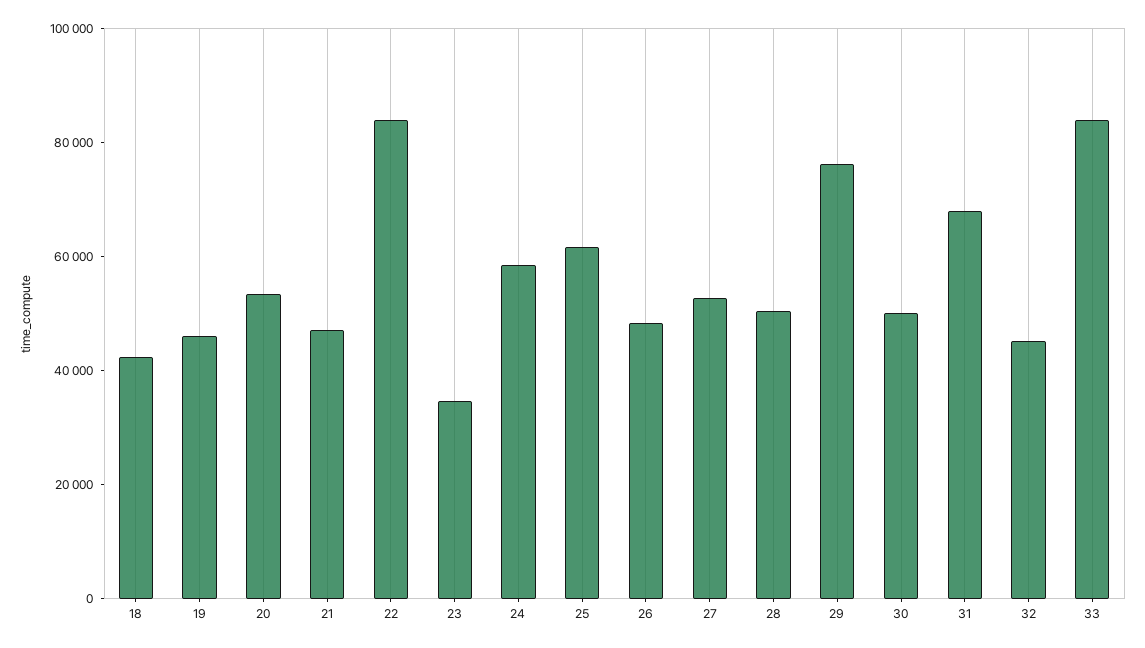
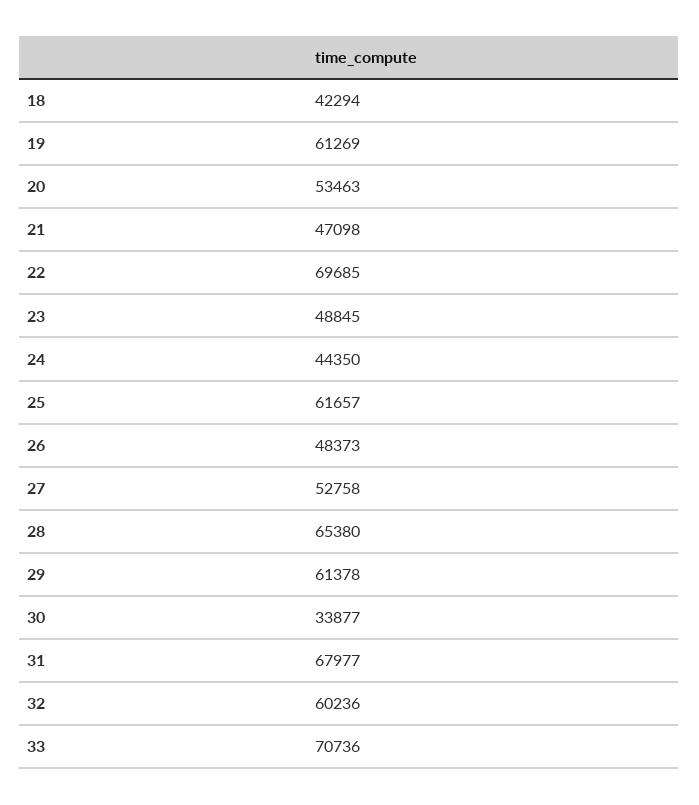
  {
    "18": 42294,
-   "19": 45000,
+   "19": 61269,
    "20": 53463,
    "21": 47098,
-   "22": 85000,
+   "22": 69685,
-   "23": 35000,
+   "23": 48845,
-   "24": 60000,
+   "24": 44350,
    "25": 61657,
    "26": 48373,
    "27": 52758,
-   "28": 50000,
+   "28": 65380,
-   "29": 75000,
+   "29": 61378,
-   "30": 50000,
+   "30": 33877,
    "31": 67977,
-   "32": 45000,
+   "32": 60236,
-   "33": 85000
+   "33": 70736
  }

